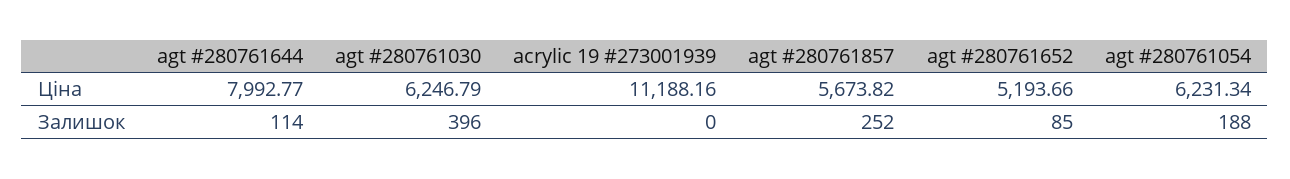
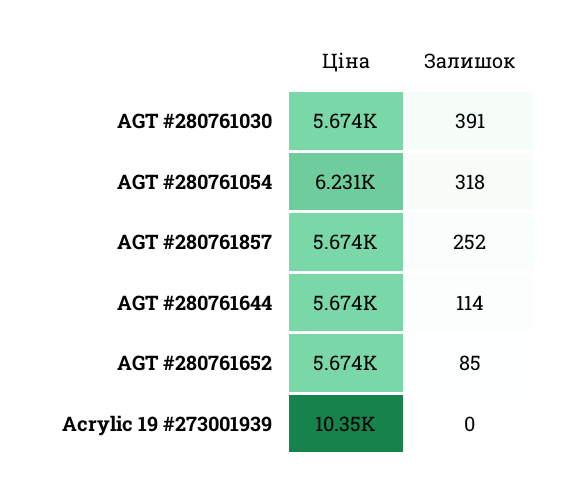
  {
    "agt #280761644": {
-     "Ціна": 7992.77,
+     "Ціна": 5674,
      "Залишок": 114
    },
    "agt #280761030": {
-     "Ціна": 6246.79,
+     "Ціна": 5674,
-     "Залишок": 396
+     "Залишок": 391
    },
    "acrylic 19 #273001939": {
-     "Ціна": 11188.16,
+     "Ціна": 10350,
      "Залишок": 0
    },
    "agt #280761857": {
      "Ціна": 5673.82,
      "Залишок": 252
    },
    "agt #280761652": {
-     "Ціна": 5193.66,
+     "Ціна": 5674,
      "Залишок": 85
    },
    "agt #280761054": {
      "Ціна": 6231.34,
-     "Залишок": 188
+     "Залишок": 318
    }
  }

